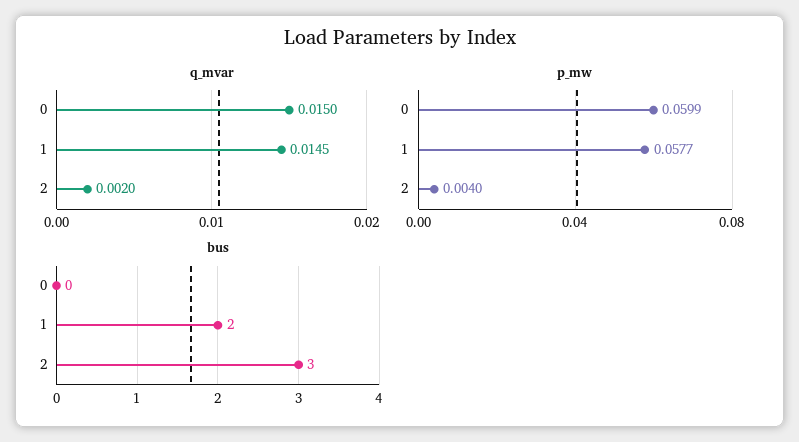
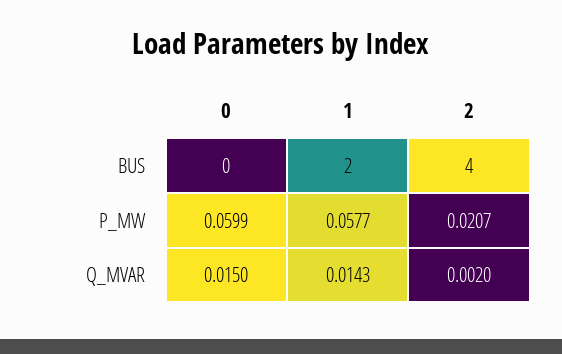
  {
    "q_mvar": {
      "0": 0.015,
-     "1": 0.0145,
+     "1": 0.0143,
      "2": 0.002
    },
    "p_mw": {
      "0": 0.0599,
      "1": 0.0577,
-     "2": 0.004
+     "2": 0.0207
    },
    "bus": {
      "0": 0,
      "1": 2,
-     "2": 3
+     "2": 4
    }
  }

